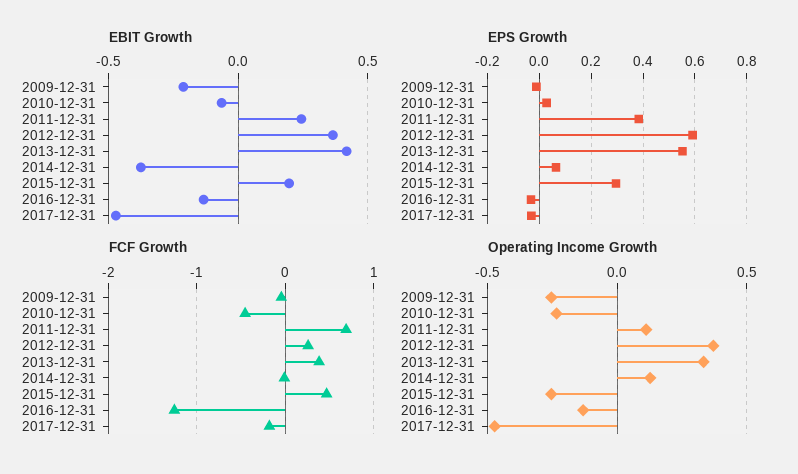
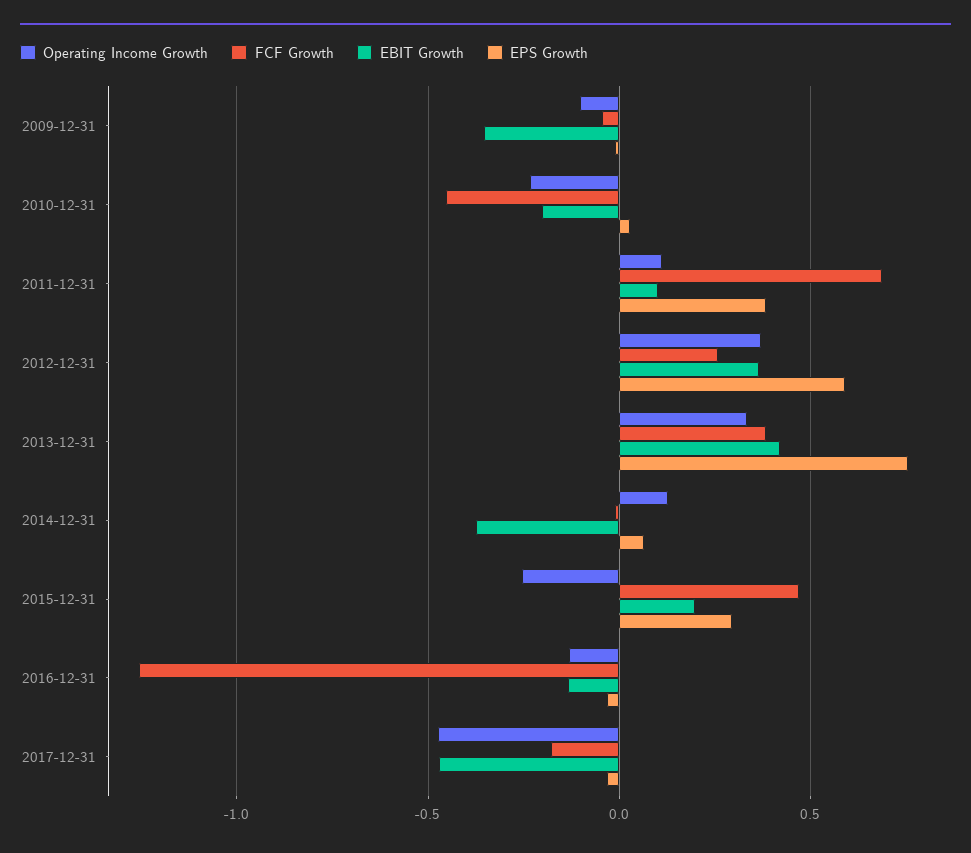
  {
    "EBIT Growth": {
-     "2009-12-31": -0.2,
+     "2009-12-31": -0.35,
-     "2010-12-31": -0.05,
+     "2010-12-31": -0.2,
-     "2011-12-31": 0.25,
+     "2011-12-31": 0.1,
      "2012-12-31": 0.35,
      "2013-12-31": 0.4,
      "2014-12-31": -0.4,
      "2015-12-31": 0.2,
      "2016-12-31": -0.15,
      "2017-12-31": -0.45
    },
    "EPS Growth": {
      "2009-12-31": 0,
      "2010-12-31": 0.025,
      "2011-12-31": 0.375,
      "2012-12-31": 0.6,
-     "2013-12-31": 0.55,
+     "2013-12-31": 0.75,
      "2014-12-31": 0.075,
      "2015-12-31": 0.3,
      "2016-12-31": -0.025,
      "2017-12-31": -0.025
    },
    "FCF Growth": {
      "2009-12-31": -0.05,
      "2010-12-31": -0.45,
      "2011-12-31": 0.7,
      "2012-12-31": 0.25,
      "2013-12-31": 0.4,
      "2014-12-31": 0,
      "2015-12-31": 0.45,
      "2016-12-31": -1.25,
      "2017-12-31": -0.2
    },
    "Operating Income Growth": {
-     "2009-12-31": -0.25,
+     "2009-12-31": -0.1,
      "2010-12-31": -0.25,
      "2011-12-31": 0.1,
      "2012-12-31": 0.35,
      "2013-12-31": 0.35,
      "2014-12-31": 0.15,
      "2015-12-31": -0.25,
      "2016-12-31": -0.15,
      "2017-12-31": -0.45
    }
  }

